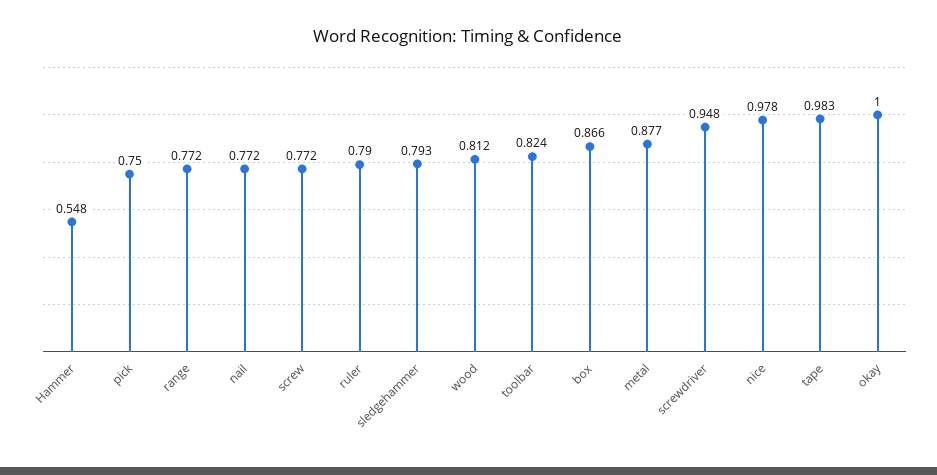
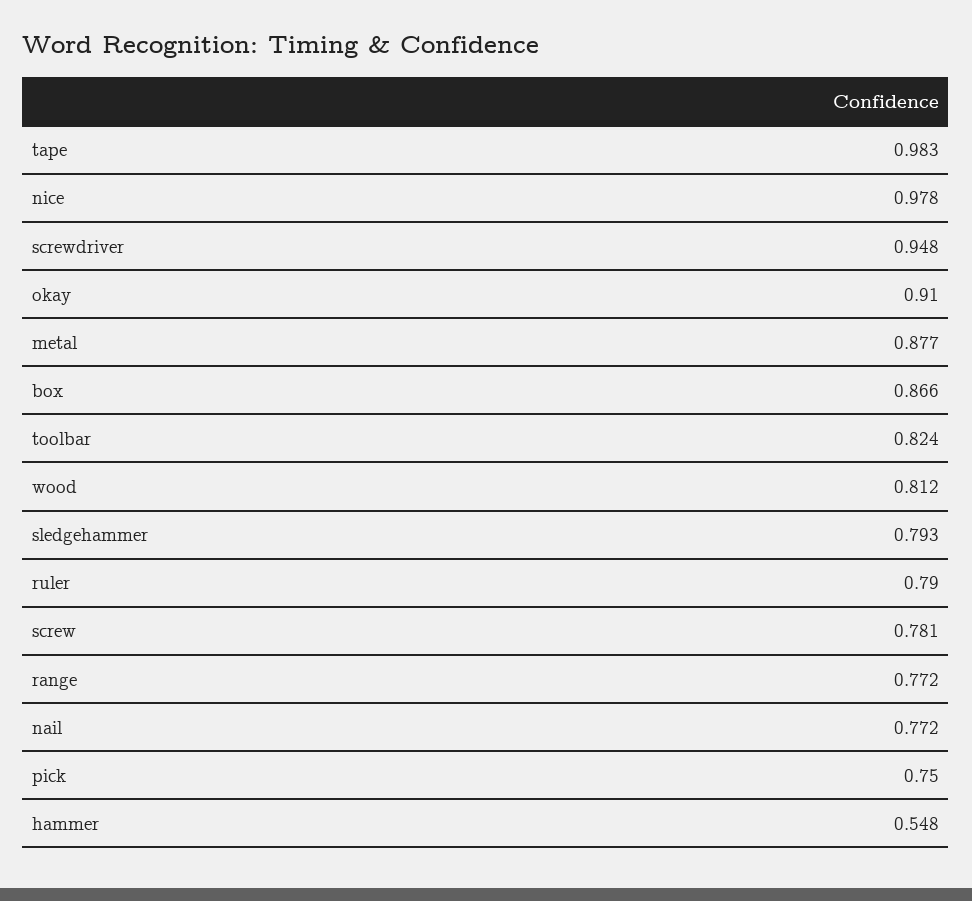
  {
    "Hammer": 0.548,
    "pick": 0.75,
    "range": 0.772,
    "nail": 0.772,
-   "screw": 0.772,
+   "screw": 0.781,
    "ruler": 0.79,
    "sledgehammer": 0.793,
    "wood": 0.812,
    "toolbar": 0.824,
    "box": 0.866,
    "metal": 0.877,
    "screwdriver": 0.948,
    "nice": 0.978,
    "tape": 0.983,
-   "okay": 1
+   "okay": 0.91
  }

